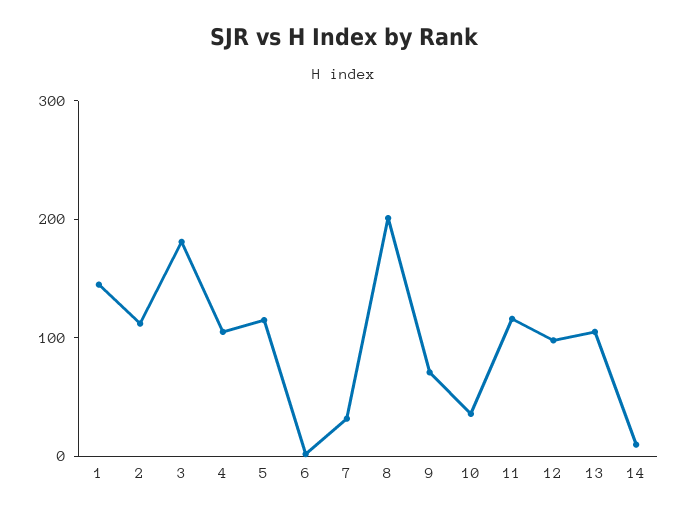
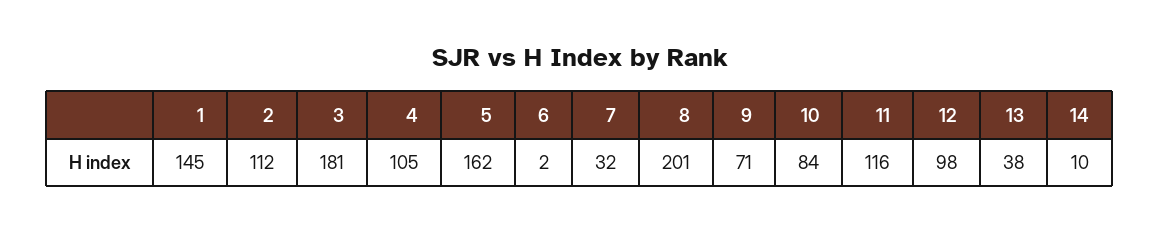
  {
    "1": 145,
    "2": 112,
    "3": 181,
    "4": 105,
-   "5": 120,
+   "5": 162,
    "6": 2,
    "7": 32,
    "8": 201,
    "9": 71,
-   "10": 40,
+   "10": 84,
    "11": 116,
    "12": 98,
-   "13": 100,
+   "13": 38,
    "14": 10
  }

